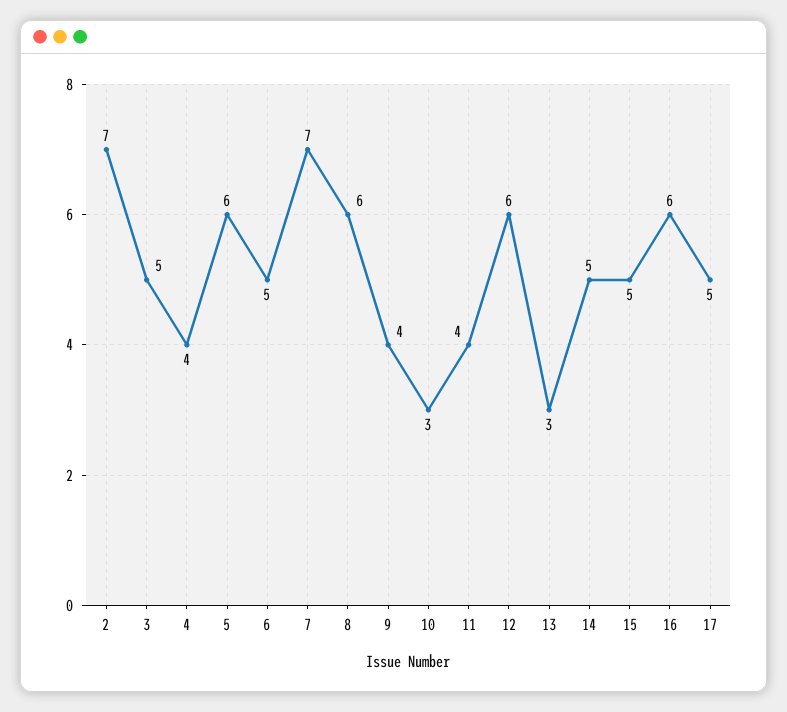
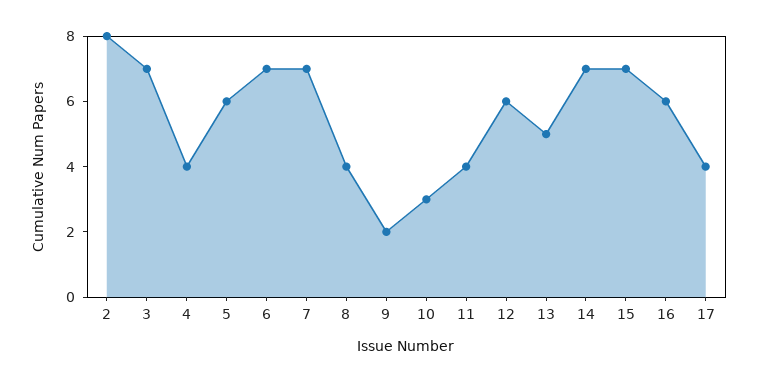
  {
-   "2": 7,
+   "2": 8,
-   "3": 5,
+   "3": 7,
    "4": 4,
    "5": 6,
-   "6": 5,
+   "6": 7,
    "7": 7,
-   "8": 6,
+   "8": 4,
-   "9": 4,
+   "9": 2,
    "10": 3,
    "11": 4,
    "12": 6,
-   "13": 3,
+   "13": 5,
-   "14": 5,
+   "14": 7,
-   "15": 5,
+   "15": 7,
    "16": 6,
-   "17": 5
+   "17": 4
  }

